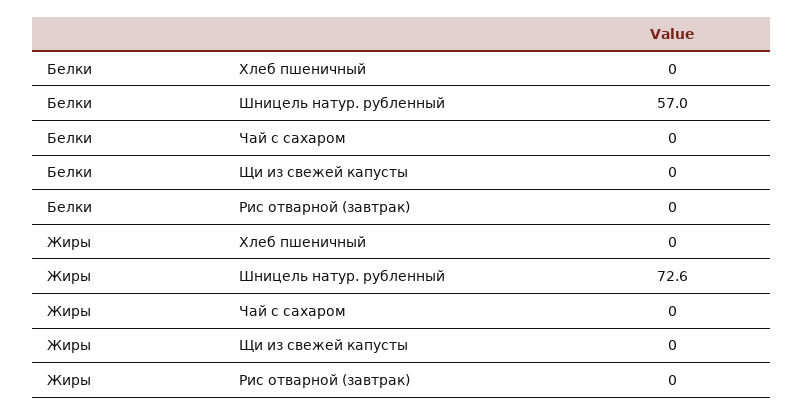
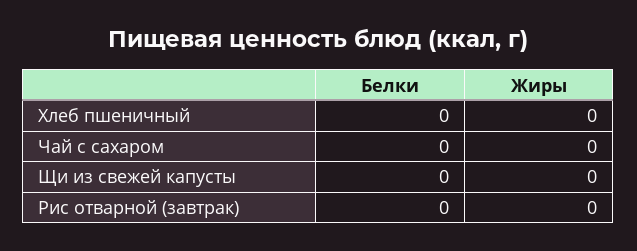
  {
    "Белки": {
      "Хлеб пшеничный": 0,
-     "Шницель натур. рубленный": 57,
      "Чай с сахаром": 0,
      "Щи из свежей капусты": 0,
      "Рис отварной (завтрак)": 0
    },
    "Жиры": {
      "Хлеб пшеничный": 0,
-     "Шницель натур. рубленный": 72.6,
      "Чай с сахаром": 0,
      "Щи из свежей капусты": 0,
      "Рис отварной (завтрак)": 0
    }
  }

